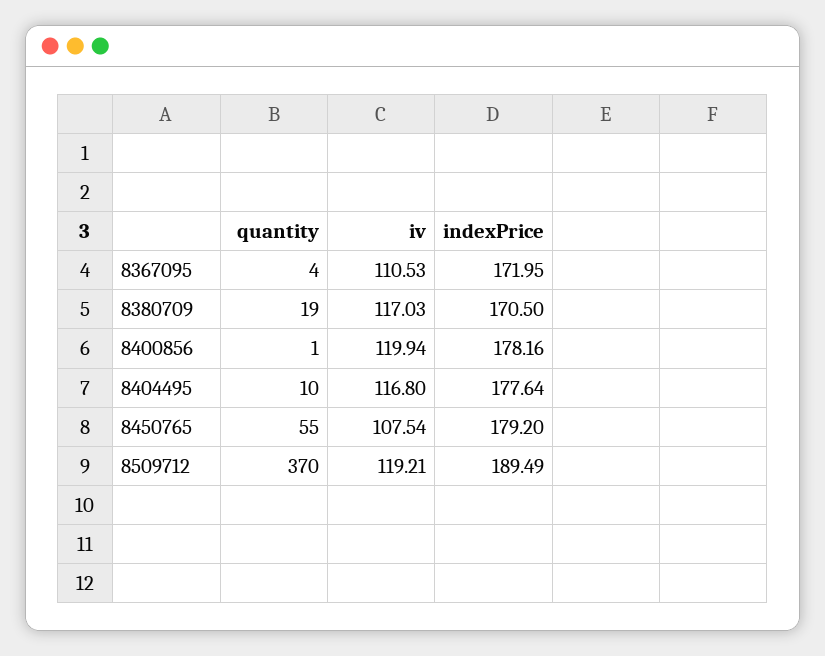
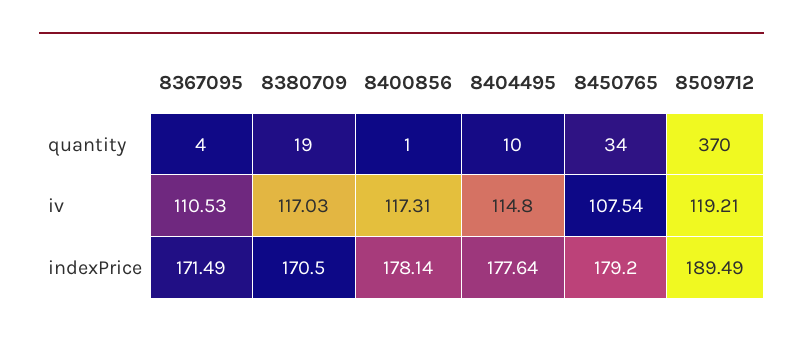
  {
    "quantity": {
      "8367095": 4,
      "8380709": 19,
      "8400856": 1,
      "8404495": 10,
-     "8450765": 55,
+     "8450765": 34,
      "8509712": 370
    },
    "iv": {
      "8367095": 110.53,
      "8380709": 117.03,
-     "8400856": 119.94,
+     "8400856": 117.31,
-     "8404495": 116.8,
+     "8404495": 114.8,
      "8450765": 107.54,
      "8509712": 119.21
    },
    "indexPrice": {
-     "8367095": 171.95,
+     "8367095": 171.49,
      "8380709": 170.5,
-     "8400856": 178.16,
+     "8400856": 178.14,
      "8404495": 177.64,
      "8450765": 179.2,
      "8509712": 189.49
    }
  }

